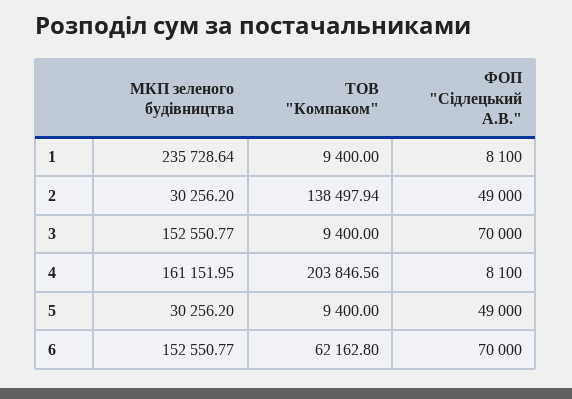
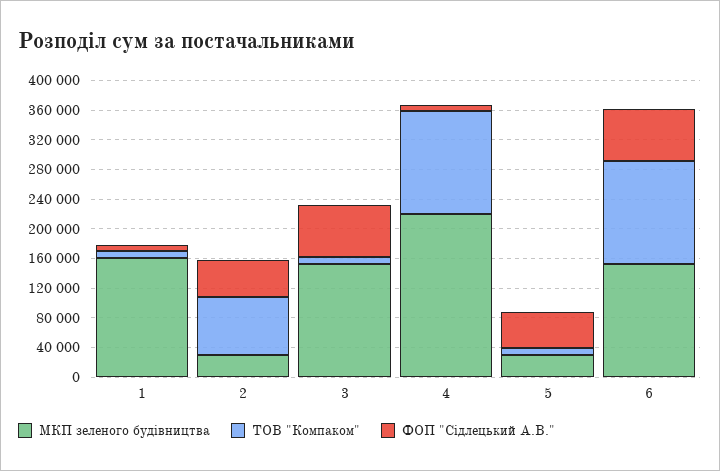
  {
    "МКП зеленого будiвництва": {
-     "1": 235728.64,
+     "1": 160000,
      "2": 30256.2,
      "3": 152550.77,
-     "4": 161151.95,
+     "4": 220000,
      "5": 30256.2,
      "6": 152550.77
    },
    "ТОВ \"Компаком\"": {
      "1": 9400,
-     "2": 138497.94,
+     "2": 80000,
      "3": 9400,
-     "4": 203846.56,
+     "4": 140000,
      "5": 9400,
-     "6": 62162.8
+     "6": 140000
    },
    "ФОП \"Сідлецький А.В.\"": {
      "1": 8100,
      "2": 49000,
      "3": 70000,
      "4": 8100,
      "5": 49000,
      "6": 70000
    }
  }

